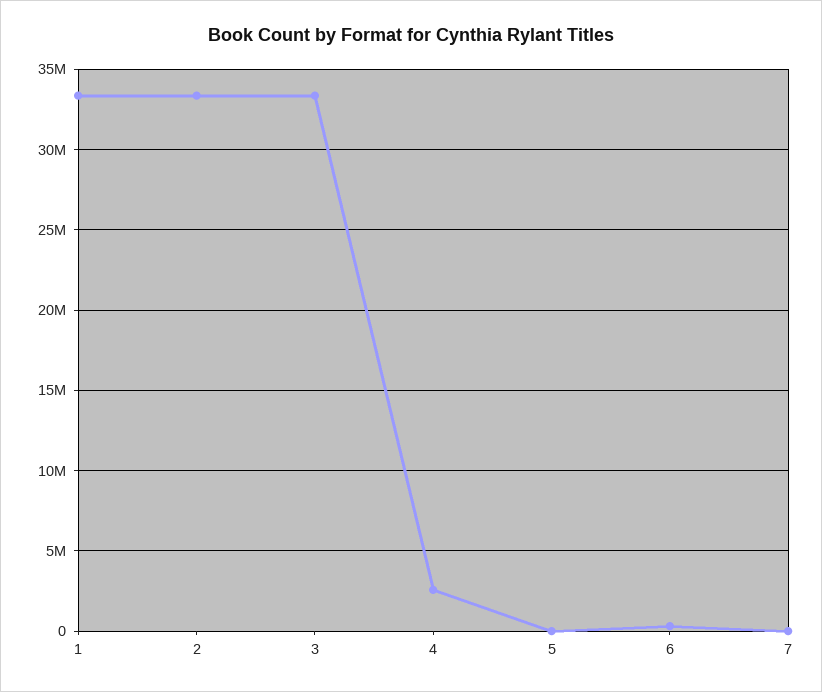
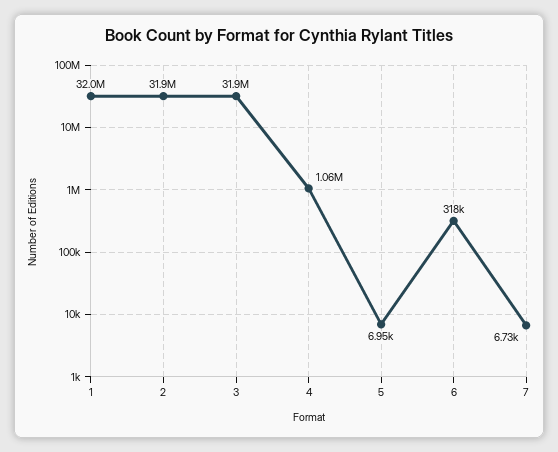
  {
-   "1": 33500000,
+   "1": 32000000,
-   "2": 33500000,
+   "2": 31900000,
-   "3": 33500000,
+   "3": 31900000,
-   "4": 2500000,
+   "4": 1060000,
    "5": 6950,
    "6": 318000,
    "7": 6730
  }

